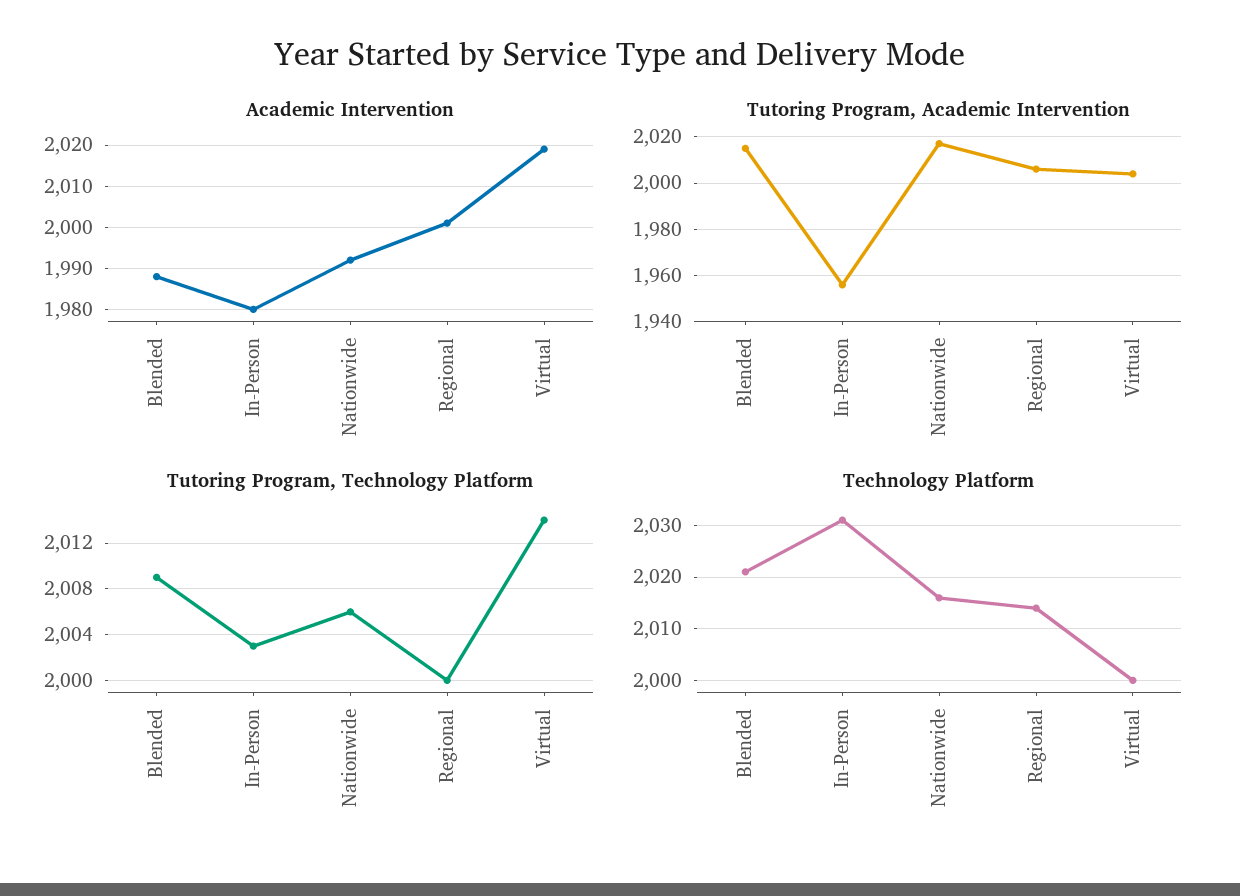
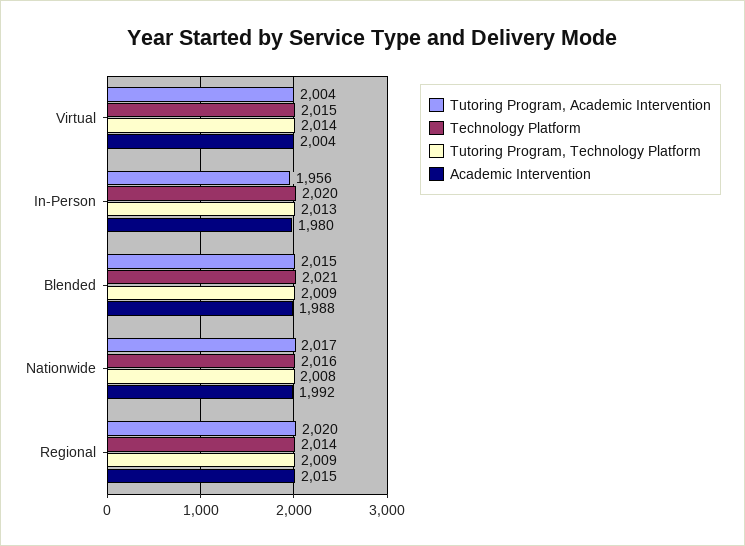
  {
    "Academic Intervention": {
      "Blended": 1988,
      "In-Person": 1980,
      "Nationwide": 1992,
-     "Regional": 2000,
+     "Regional": 2015,
-     "Virtual": 2020
+     "Virtual": 2004
    },
    "Tutoring Program, Academic Intervention": {
      "Blended": 2015,
      "In-Person": 1956,
      "Nationwide": 2017,
-     "Regional": 2005,
+     "Regional": 2020,
      "Virtual": 2004
    },
    "Tutoring Program, Technology Platform": {
      "Blended": 2009,
-     "In-Person": 2003,
+     "In-Person": 2013,
-     "Nationwide": 2006,
+     "Nationwide": 2008,
-     "Regional": 2000,
+     "Regional": 2009,
      "Virtual": 2014
    },
    "Technology Platform": {
      "Blended": 2021,
-     "In-Person": 2030,
+     "In-Person": 2020,
      "Nationwide": 2016,
      "Regional": 2014,
-     "Virtual": 2000
+     "Virtual": 2015
    }
  }

